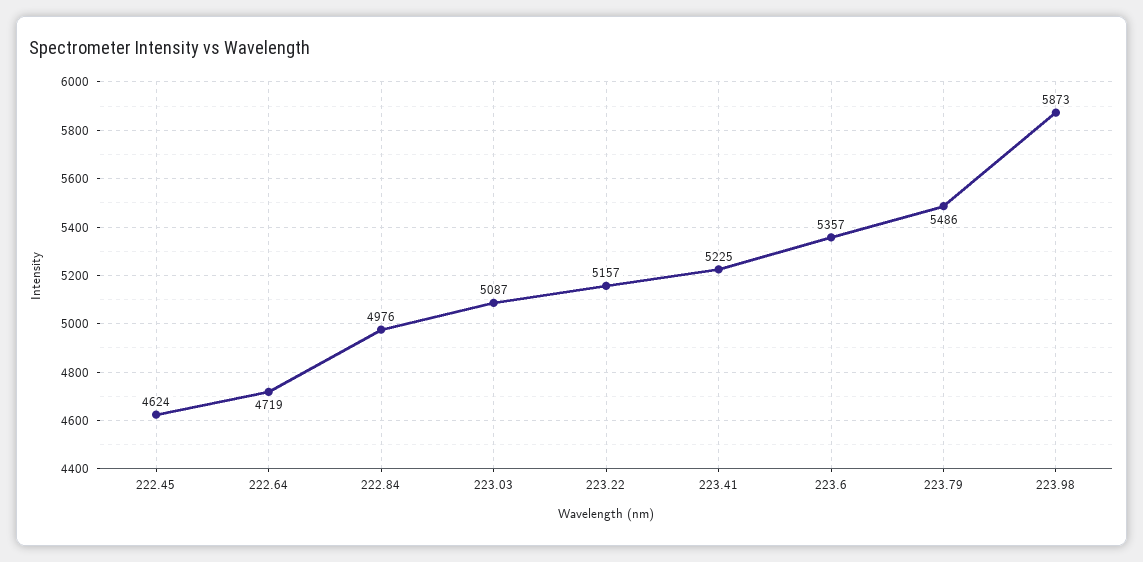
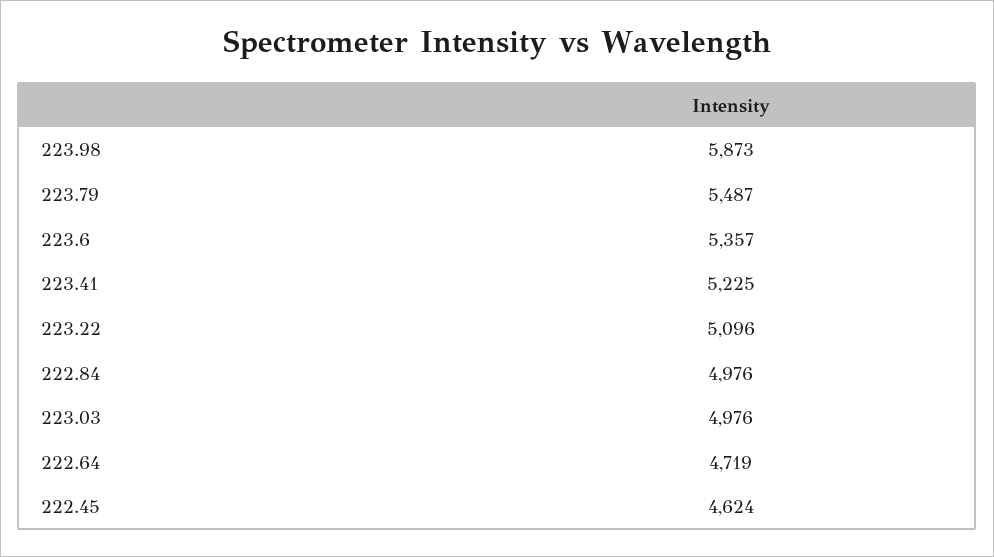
  {
    "222.45": 4624,
    "222.64": 4719,
    "222.84": 4976,
-   "223.03": 5087,
+   "223.03": 4976,
-   "223.22": 5157,
+   "223.22": 5096,
    "223.41": 5225,
    "223.6": 5357,
-   "223.79": 5486,
+   "223.79": 5487,
    "223.98": 5873
  }

